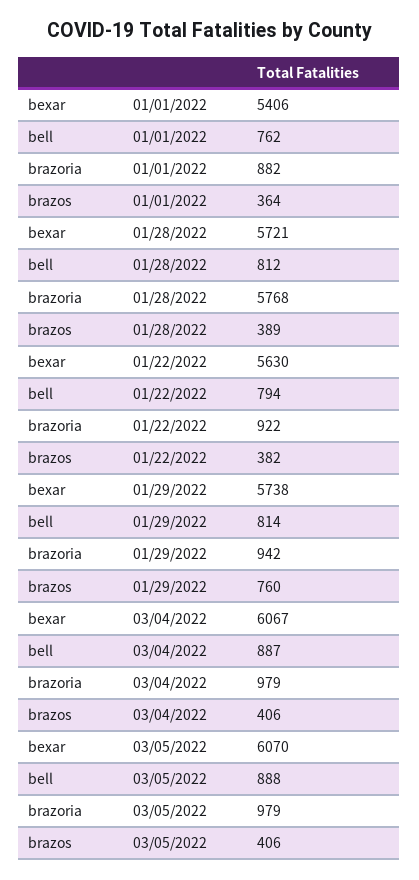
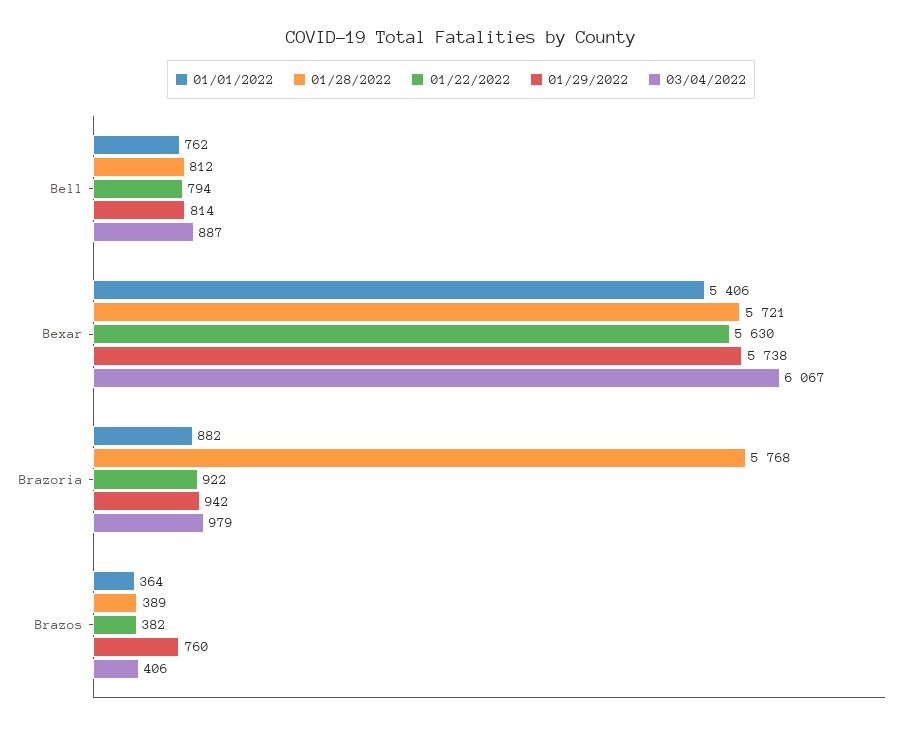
  {
    "01/01/2022": {
      "bexar": 5406,
      "bell": 762,
      "brazoria": 882,
      "brazos": 364
    },
    "01/28/2022": {
      "bexar": 5721,
      "bell": 812,
      "brazoria": 5768,
      "brazos": 389
    },
    "01/22/2022": {
      "bexar": 5630,
      "bell": 794,
      "brazoria": 922,
      "brazos": 382
    },
    "01/29/2022": {
      "bexar": 5738,
      "bell": 814,
      "brazoria": 942,
      "brazos": 760
    },
    "03/04/2022": {
      "bexar": 6067,
      "bell": 887,
      "brazoria": 979,
      "brazos": 406
-   },
+   }
-   "03/05/2022": {
-     "bexar": 6070,
-     "bell": 888,
-     "brazoria": 979,
-     "brazos": 406
-   }
  }

